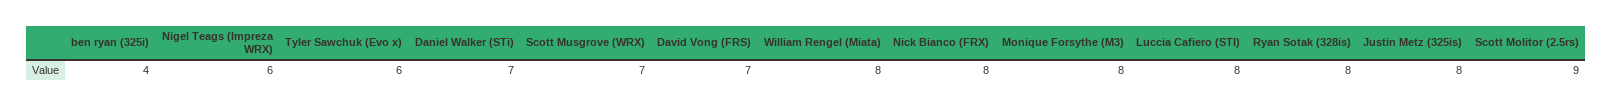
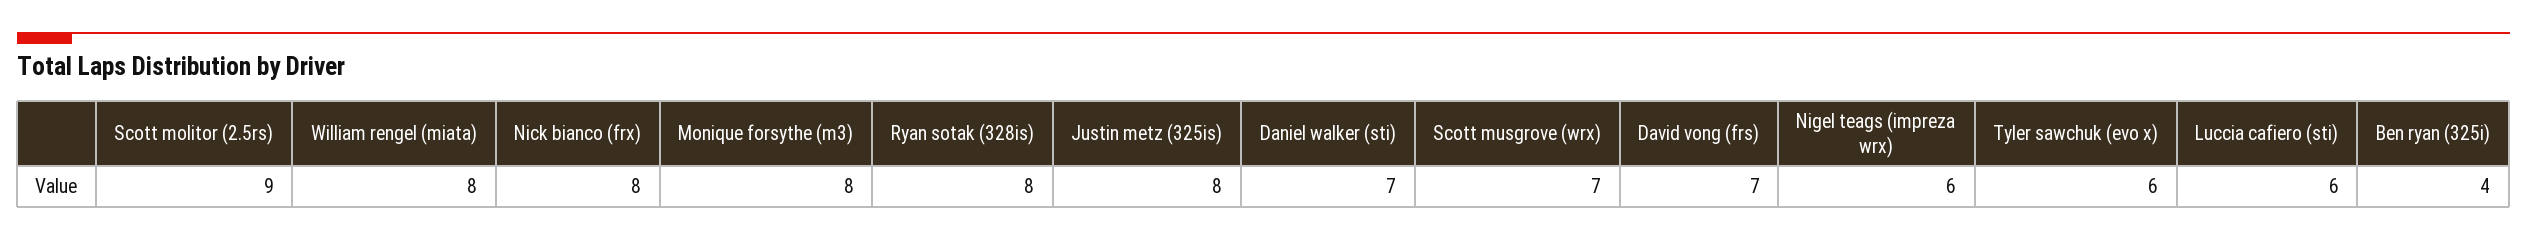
  {
    "ben ryan (325i)": 4,
    "Nigel Teags (Impreza WRX)": 6,
    "Tyler Sawchuk (Evo x)": 6,
    "Daniel Walker (STi)": 7,
    "Scott Musgrove (WRX)": 7,
    "David Vong (FRS)": 7,
    "William Rengel (Miata)": 8,
    "Nick Bianco (FRX)": 8,
    "Monique Forsythe (M3)": 8,
-   "Luccia Cafiero (STI)": 8,
+   "Luccia Cafiero (STI)": 6,
    "Ryan Sotak (328is)": 8,
    "Justin Metz (325is)": 8,
    "Scott Molitor (2.5rs)": 9
  }

